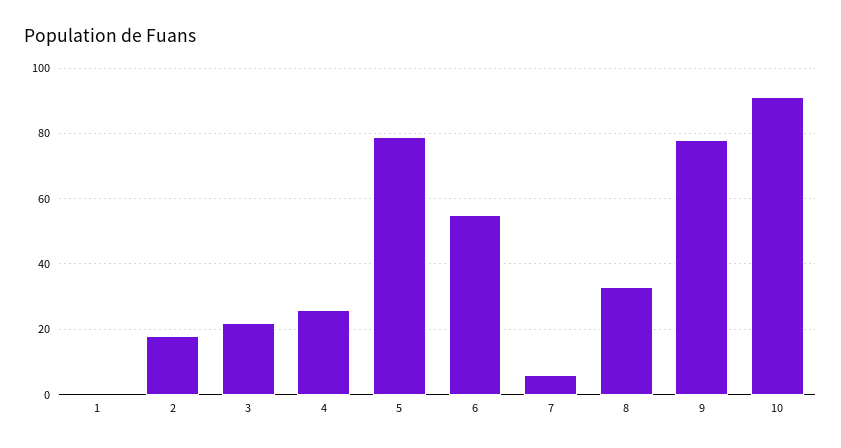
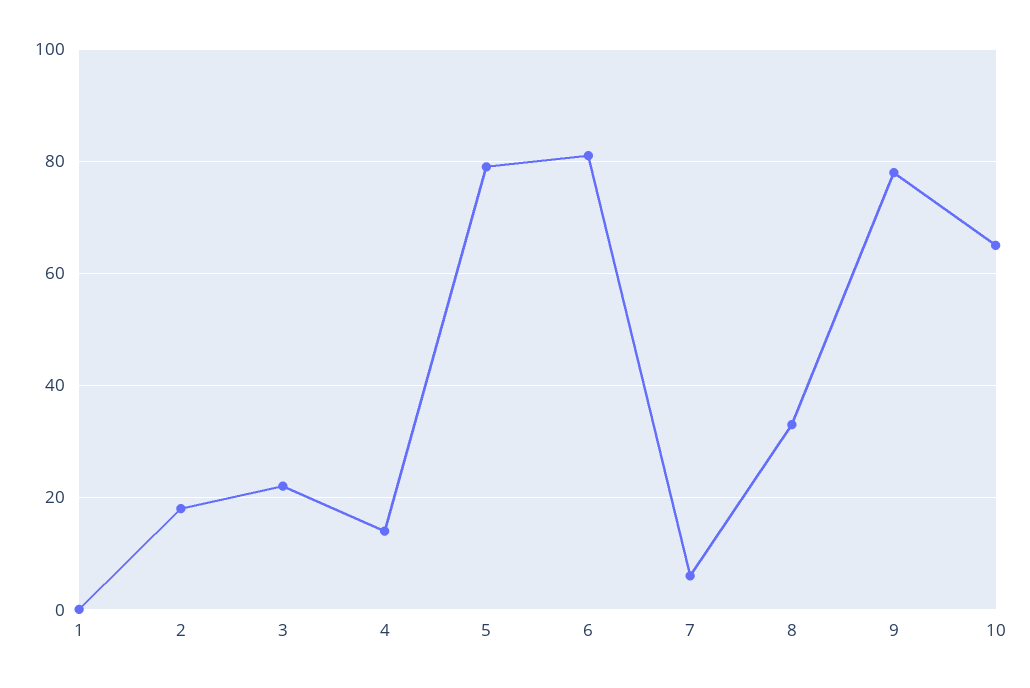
  {
    "1": 0,
    "2": 20,
    "3": 20,
-   "4": 25,
+   "4": 15,
    "5": 80,
-   "6": 55,
+   "6": 80,
    "7": 5,
    "8": 35,
    "9": 80,
-   "10": 90
+   "10": 65
  }

